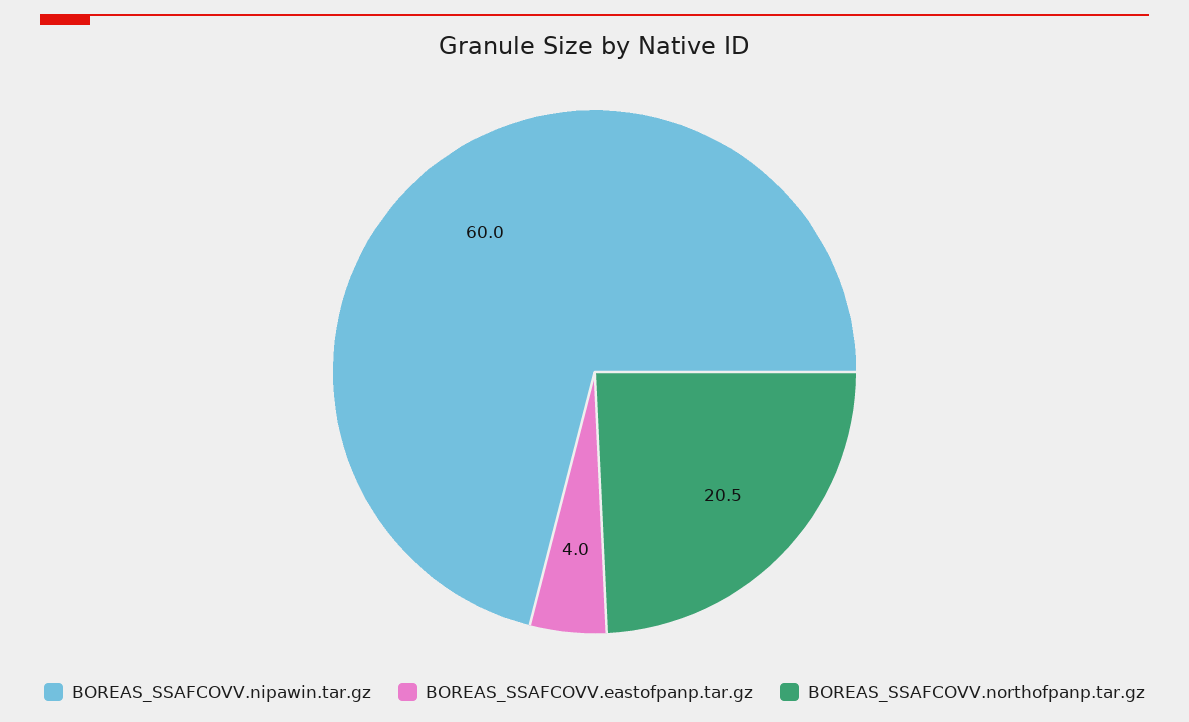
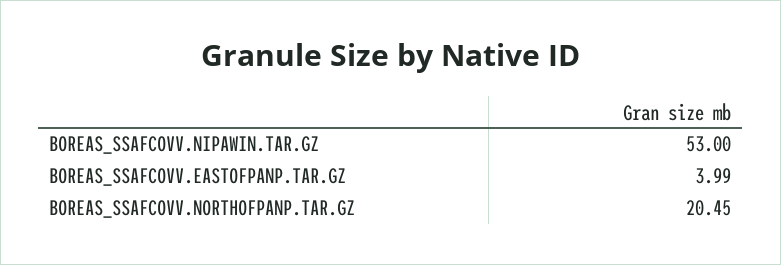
  {
-   "BOREAS_SSAFCOVV.nipawin.tar.gz": 60,
+   "BOREAS_SSAFCOVV.nipawin.tar.gz": 53,
    "BOREAS_SSAFCOVV.eastofpanp.tar.gz": 3.99,
    "BOREAS_SSAFCOVV.northofpanp.tar.gz": 20.45
  }

